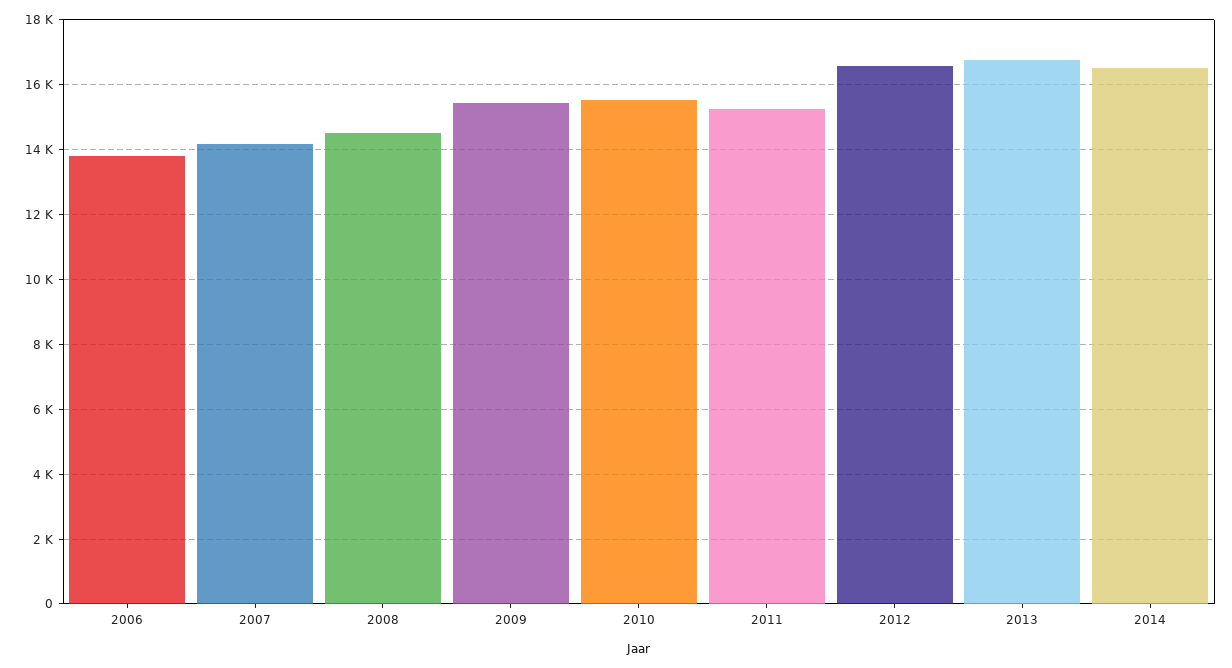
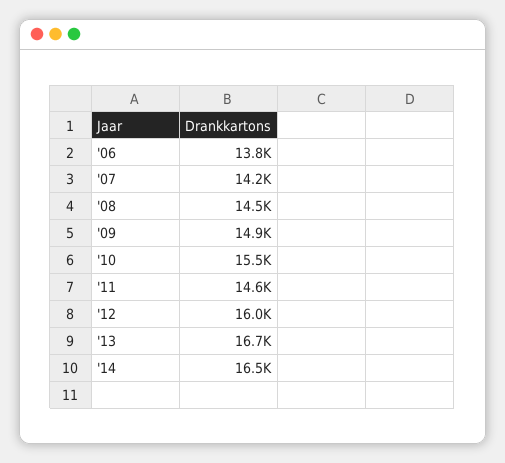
  {
    "2006": 13800,
    "2007": 14200,
    "2008": 14500,
-   "2009": 15400,
+   "2009": 14900,
    "2010": 15500,
-   "2011": 15200,
+   "2011": 14600,
-   "2012": 16600,
+   "2012": 16000,
    "2013": 16700,
    "2014": 16500
  }

